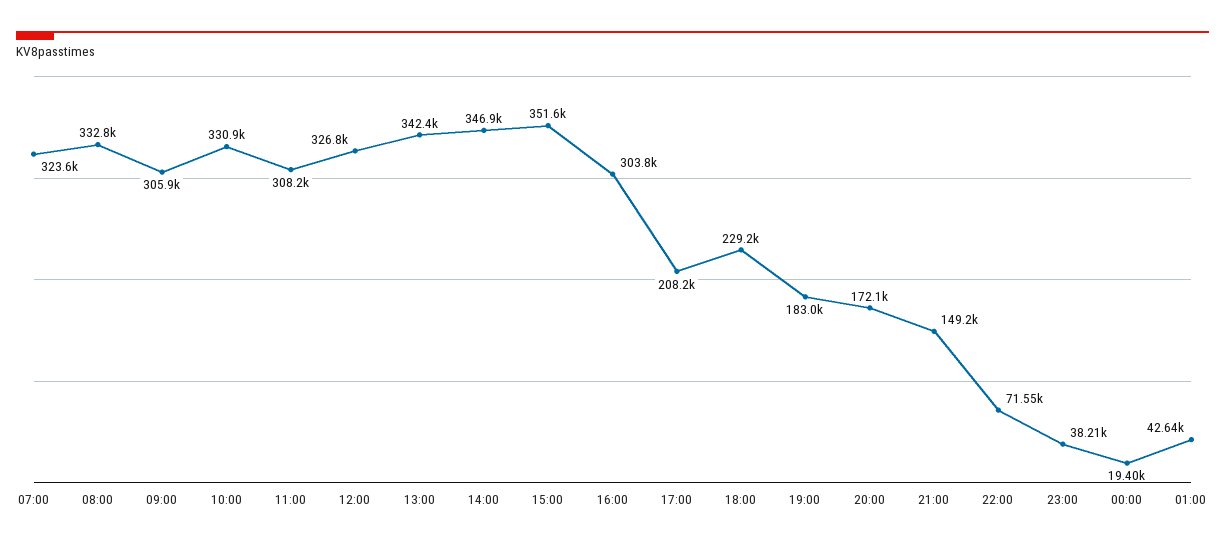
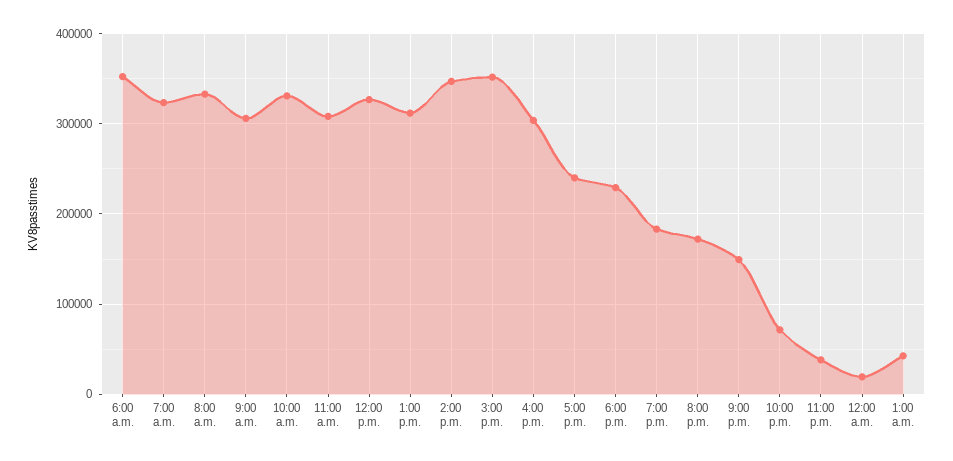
  {
    "07:00": 323600,
    "08:00": 332800,
    "09:00": 305900,
    "10:00": 330900,
    "11:00": 308200,
    "12:00": 326800,
-   "13:00": 342400,
+   "13:00": 310000,
    "14:00": 346900,
    "15:00": 351600,
    "16:00": 303800,
-   "17:00": 208200,
+   "17:00": 240000,
    "18:00": 229200,
    "19:00": 183000,
    "20:00": 172100,
    "21:00": 149200,
    "22:00": 71550,
    "23:00": 38210,
    "00:00": 19400,
-   "01:00": 42640
+   "01:00": 42640,
+   "6:00 a.m.": 350000
  }

